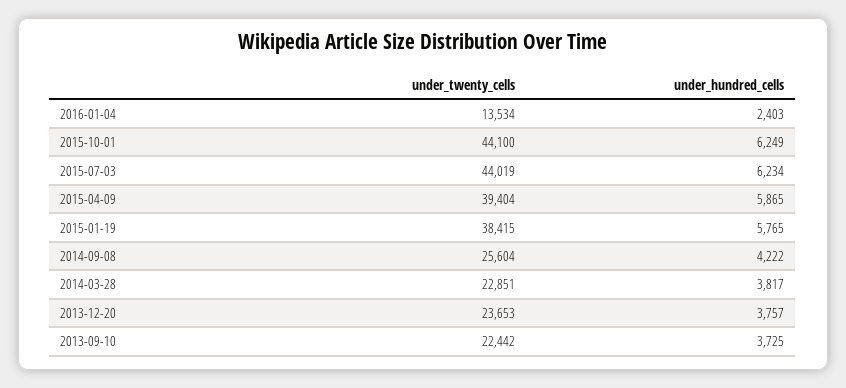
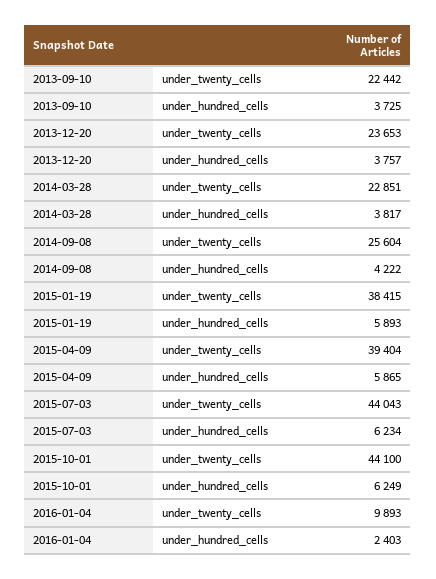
  {
    "under_twenty_cells": {
-     "2016-01-04": 13534,
+     "2016-01-04": 9893,
      "2015-10-01": 44100,
-     "2015-07-03": 44019,
+     "2015-07-03": 44043,
      "2015-04-09": 39404,
      "2015-01-19": 38415,
      "2014-09-08": 25604,
      "2014-03-28": 22851,
      "2013-12-20": 23653,
      "2013-09-10": 22442
    },
    "under_hundred_cells": {
      "2016-01-04": 2403,
      "2015-10-01": 6249,
      "2015-07-03": 6234,
      "2015-04-09": 5865,
-     "2015-01-19": 5765,
+     "2015-01-19": 5893,
      "2014-09-08": 4222,
      "2014-03-28": 3817,
      "2013-12-20": 3757,
      "2013-09-10": 3725
    }
  }

